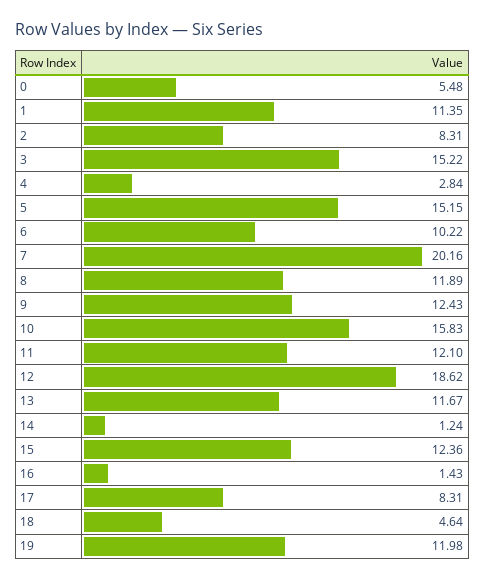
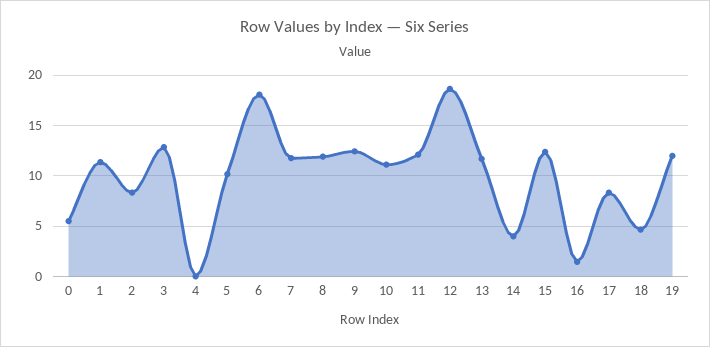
  {
    "0": 5.48,
    "1": 11.35,
    "2": 8.31,
-   "3": 15.22,
+   "3": 13,
-   "4": 2.84,
+   "4": 0,
-   "5": 15.15,
+   "5": 10,
-   "6": 10.22,
+   "6": 18,
-   "7": 20.16,
+   "7": 12,
    "8": 11.89,
    "9": 12.43,
-   "10": 15.83,
+   "10": 11,
    "11": 12.1,
    "12": 18.62,
    "13": 11.67,
-   "14": 1.24,
+   "14": 4,
    "15": 12.36,
    "16": 1.43,
    "17": 8.31,
    "18": 4.64,
    "19": 11.98
  }

